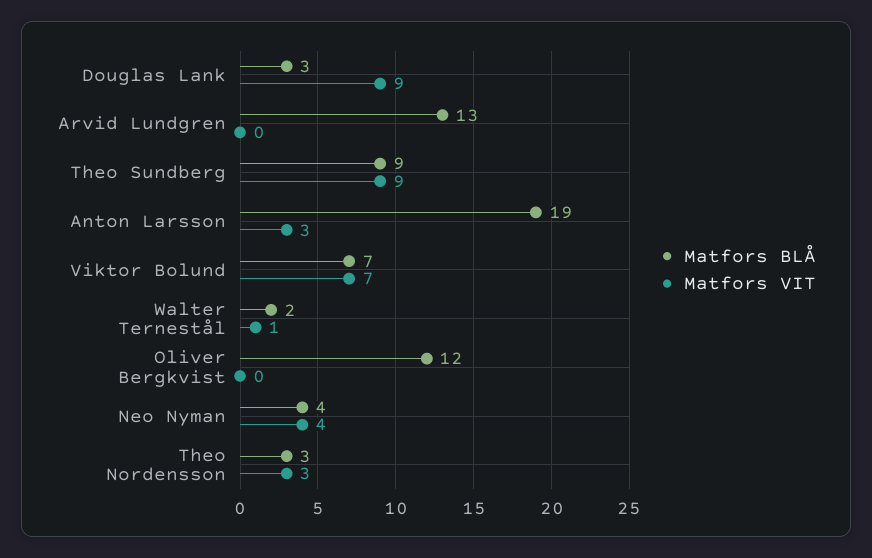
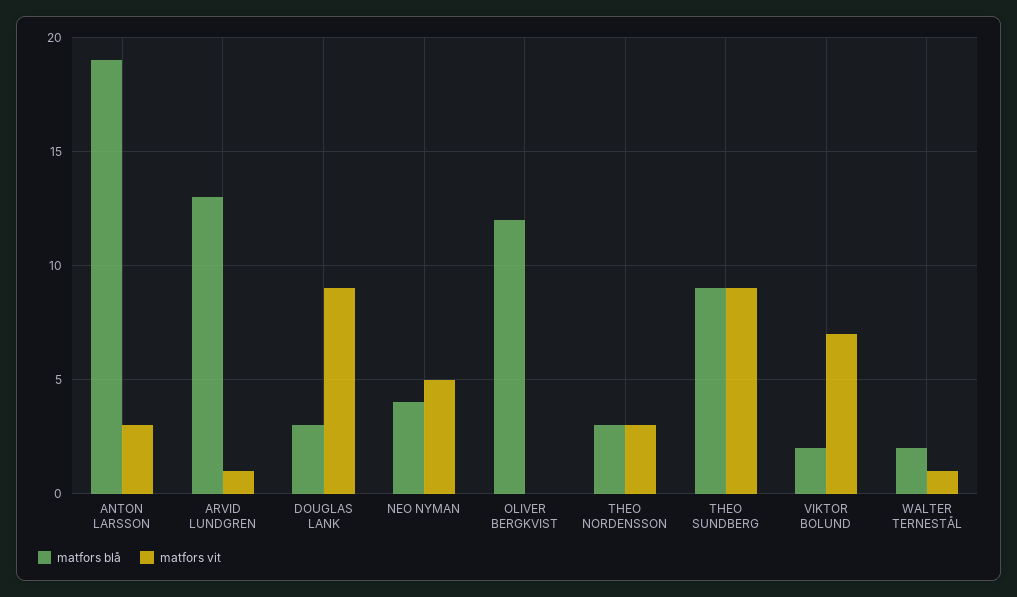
  {
    "Matfors BLÅ": {
      "Douglas Lank": 3,
      "Arvid Lundgren": 13,
      "Theo Sundberg": 9,
      "Anton Larsson": 19,
-     "Viktor Bolund": 7,
+     "Viktor Bolund": 2,
      "Walter Ternestål": 2,
      "Oliver Bergkvist": 12,
      "Neo Nyman": 4,
      "Theo Nordensson": 3
    },
    "Matfors VIT": {
      "Douglas Lank": 9,
-     "Arvid Lundgren": 0,
+     "Arvid Lundgren": 1,
      "Theo Sundberg": 9,
      "Anton Larsson": 3,
      "Viktor Bolund": 7,
      "Walter Ternestål": 1,
      "Oliver Bergkvist": 0,
-     "Neo Nyman": 4,
+     "Neo Nyman": 5,
      "Theo Nordensson": 3
    }
  }

